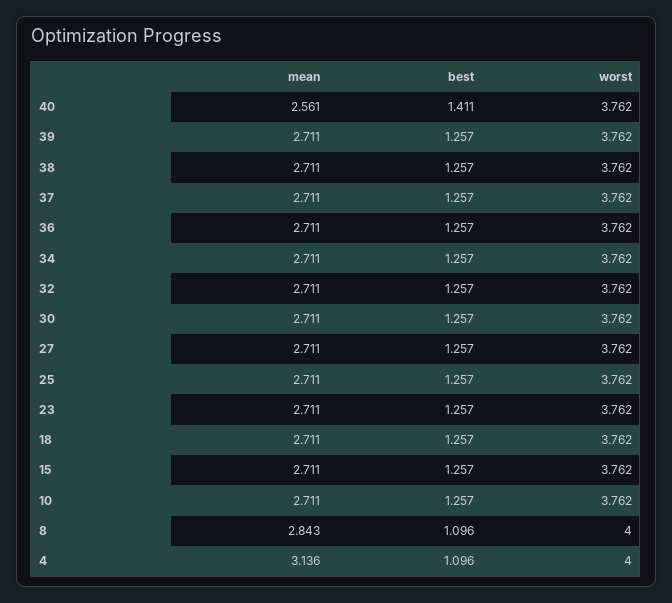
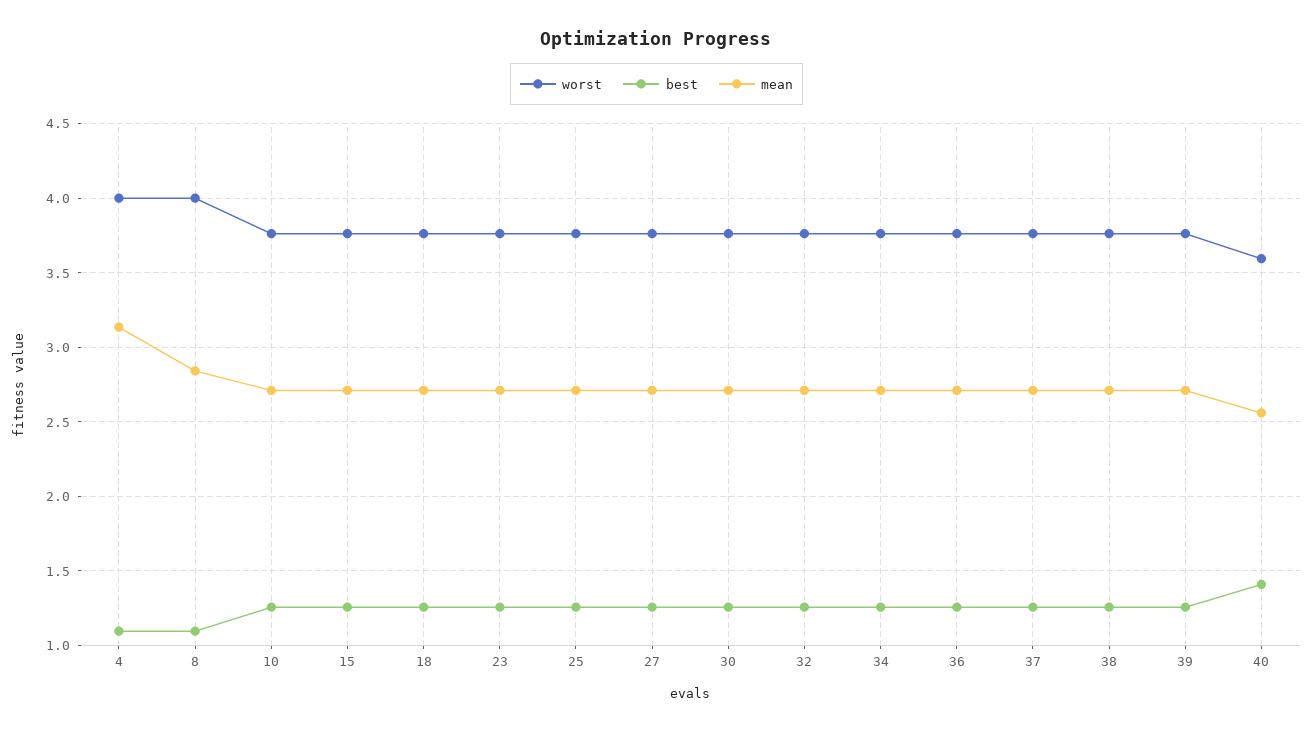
  {
    "mean": {
      "40": 2.561,
      "39": 2.711,
      "38": 2.711,
      "37": 2.711,
      "36": 2.711,
      "34": 2.711,
      "32": 2.711,
      "30": 2.711,
      "27": 2.711,
      "25": 2.711,
      "23": 2.711,
      "18": 2.711,
      "15": 2.711,
      "10": 2.711,
      "8": 2.843,
      "4": 3.136
    },
    "best": {
      "40": 1.411,
      "39": 1.257,
      "38": 1.257,
      "37": 1.257,
      "36": 1.257,
      "34": 1.257,
      "32": 1.257,
      "30": 1.257,
      "27": 1.257,
      "25": 1.257,
      "23": 1.257,
      "18": 1.257,
      "15": 1.257,
      "10": 1.257,
      "8": 1.096,
      "4": 1.096
    },
    "worst": {
-     "40": 3.762,
+     "40": 3.6,
      "39": 3.762,
      "38": 3.762,
      "37": 3.762,
      "36": 3.762,
      "34": 3.762,
      "32": 3.762,
      "30": 3.762,
      "27": 3.762,
      "25": 3.762,
      "23": 3.762,
      "18": 3.762,
      "15": 3.762,
      "10": 3.762,
      "8": 4,
      "4": 4
    }
  }

